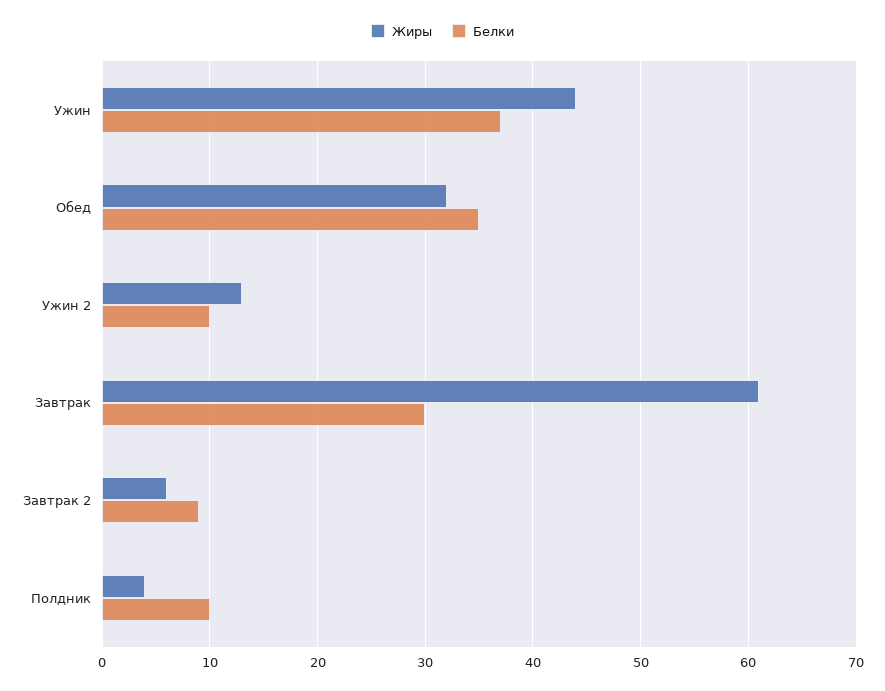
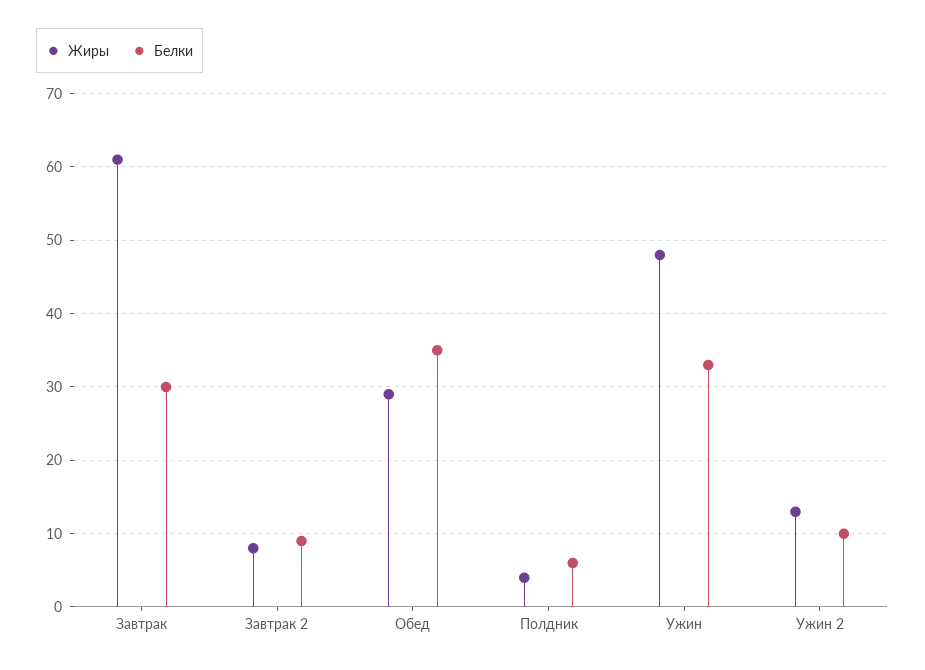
  {
    "Жиры": {
-     "Ужин": 44,
+     "Ужин": 48,
-     "Обед": 32,
+     "Обед": 29,
      "Ужин 2": 13,
      "Завтрак": 61,
-     "Завтрак 2": 6,
+     "Завтрак 2": 8,
      "Полдник": 4
    },
    "Белки": {
-     "Ужин": 37,
+     "Ужин": 33,
      "Обед": 35,
      "Ужин 2": 10,
      "Завтрак": 30,
      "Завтрак 2": 9,
-     "Полдник": 10
+     "Полдник": 6
    }
  }

